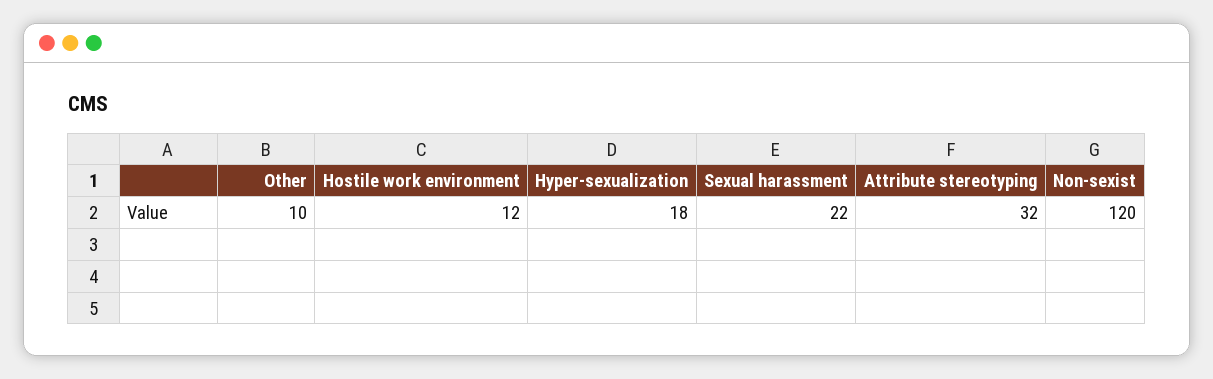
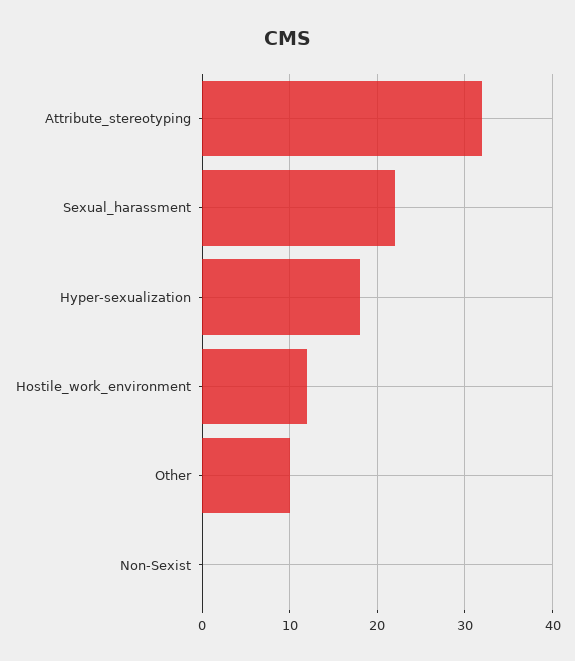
  {
    "Other": 10,
    "Hostile work environment": 12,
    "Hyper-sexualization": 18,
    "Sexual harassment": 22,
    "Attribute stereotyping": 32,
-   "Non-sexist": 120
+   "Non-sexist": 0
  }

